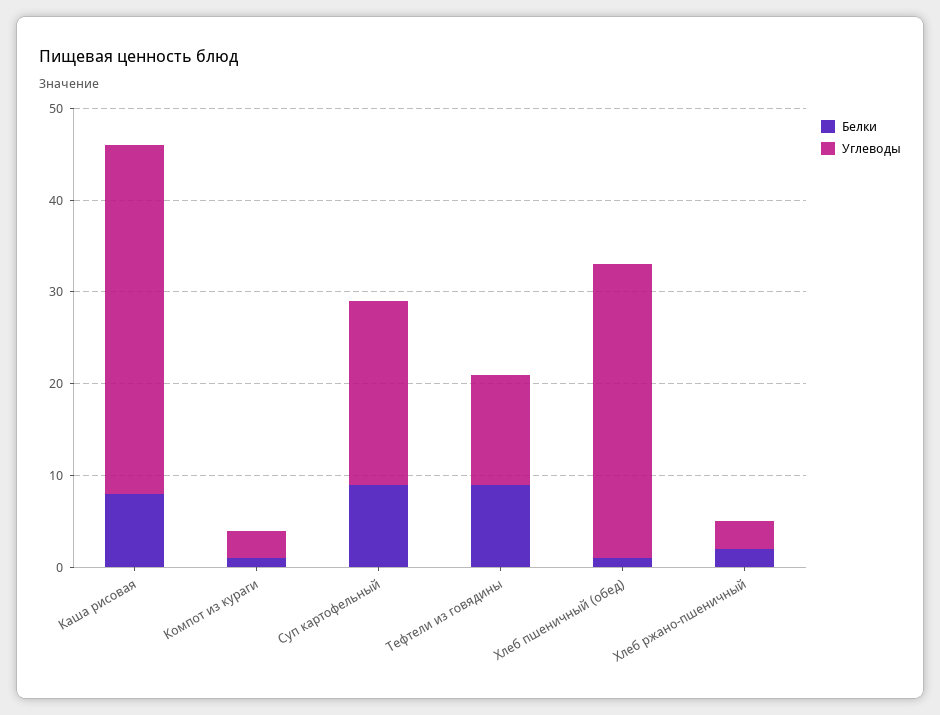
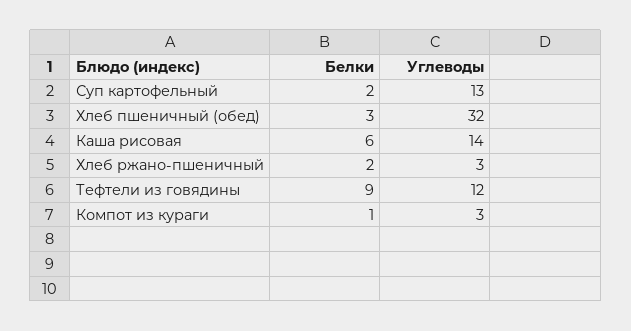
  {
    "Белки": {
-     "Каша рисовая": 8,
+     "Каша рисовая": 6,
      "Компот из кураги": 1,
-     "Суп картофельный": 9,
+     "Суп картофельный": 2,
      "Тефтели из говядины": 9,
-     "Хлеб пшеничный (обед)": 1,
+     "Хлеб пшеничный (обед)": 3,
      "Хлеб ржано-пшеничный": 2
    },
    "Углеводы": {
-     "Каша рисовая": 38,
+     "Каша рисовая": 14,
      "Компот из кураги": 3,
-     "Суп картофельный": 20,
+     "Суп картофельный": 13,
      "Тефтели из говядины": 12,
      "Хлеб пшеничный (обед)": 32,
      "Хлеб ржано-пшеничный": 3
    }
  }

